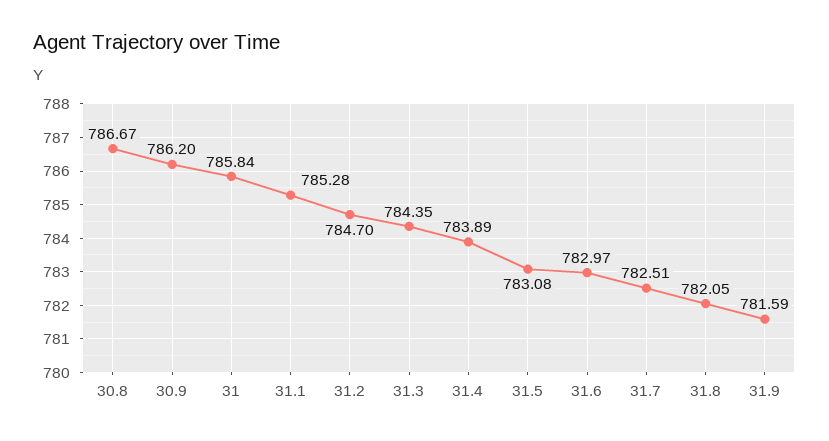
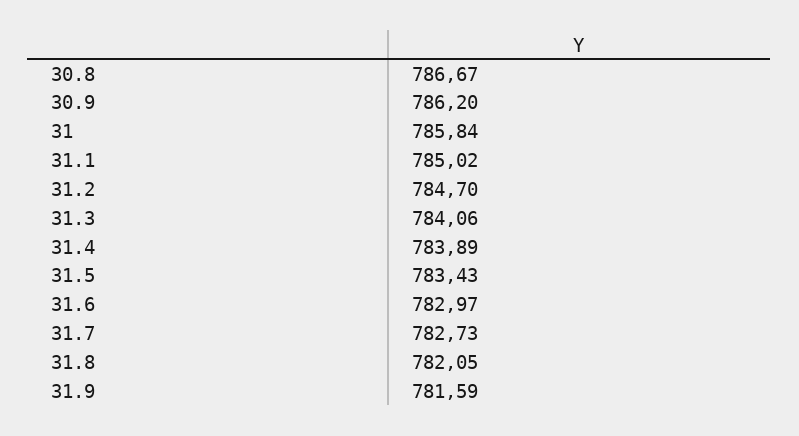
  {
    "30.8": 786.67,
    "30.9": 786.2,
    "31": 785.84,
-   "31.1": 785.28,
+   "31.1": 785.02,
    "31.2": 784.7,
-   "31.3": 784.35,
+   "31.3": 784.06,
    "31.4": 783.89,
-   "31.5": 783.08,
+   "31.5": 783.43,
    "31.6": 782.97,
-   "31.7": 782.51,
+   "31.7": 782.73,
    "31.8": 782.05,
    "31.9": 781.59
  }

